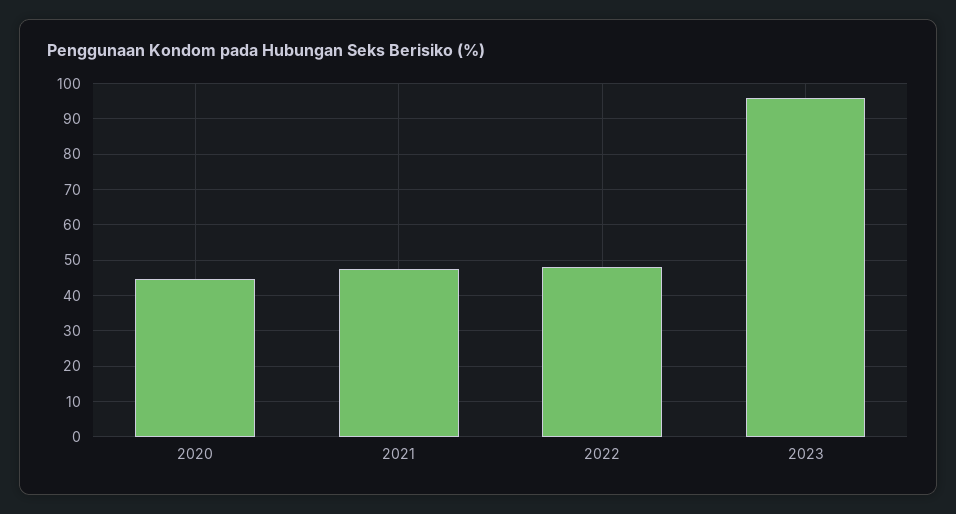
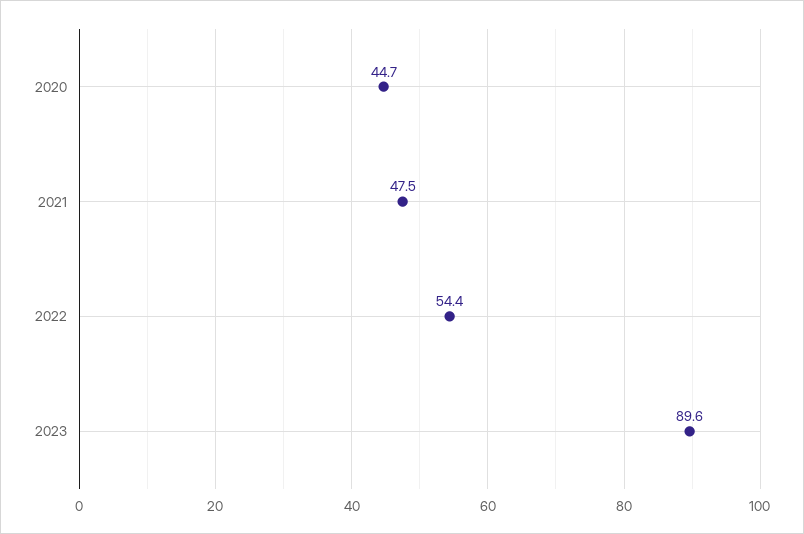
  {
    "2020": 44.7,
    "2021": 47.5,
-   "2022": 48,
+   "2022": 54.4,
-   "2023": 96
+   "2023": 89.6
  }

